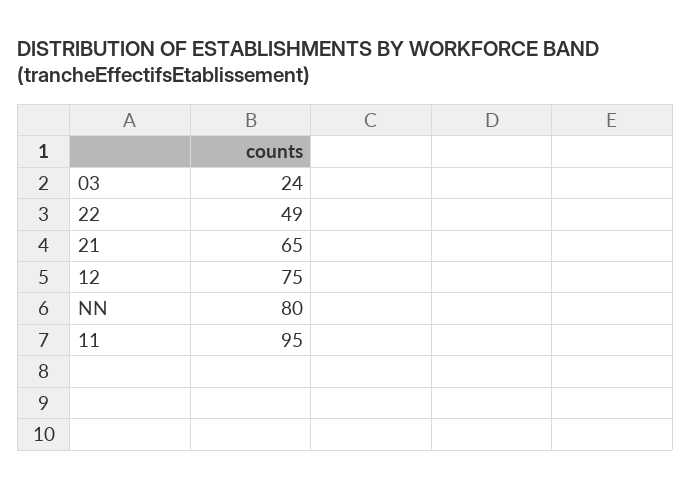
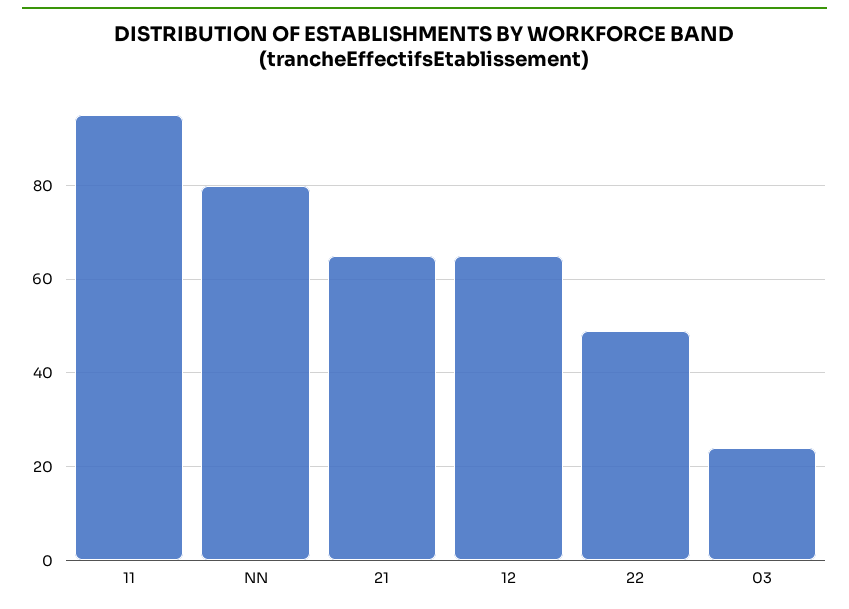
  {
    "03": 24,
    "22": 49,
    "21": 65,
-   "12": 75,
+   "12": 65,
    "NN": 80,
    "11": 95
  }

